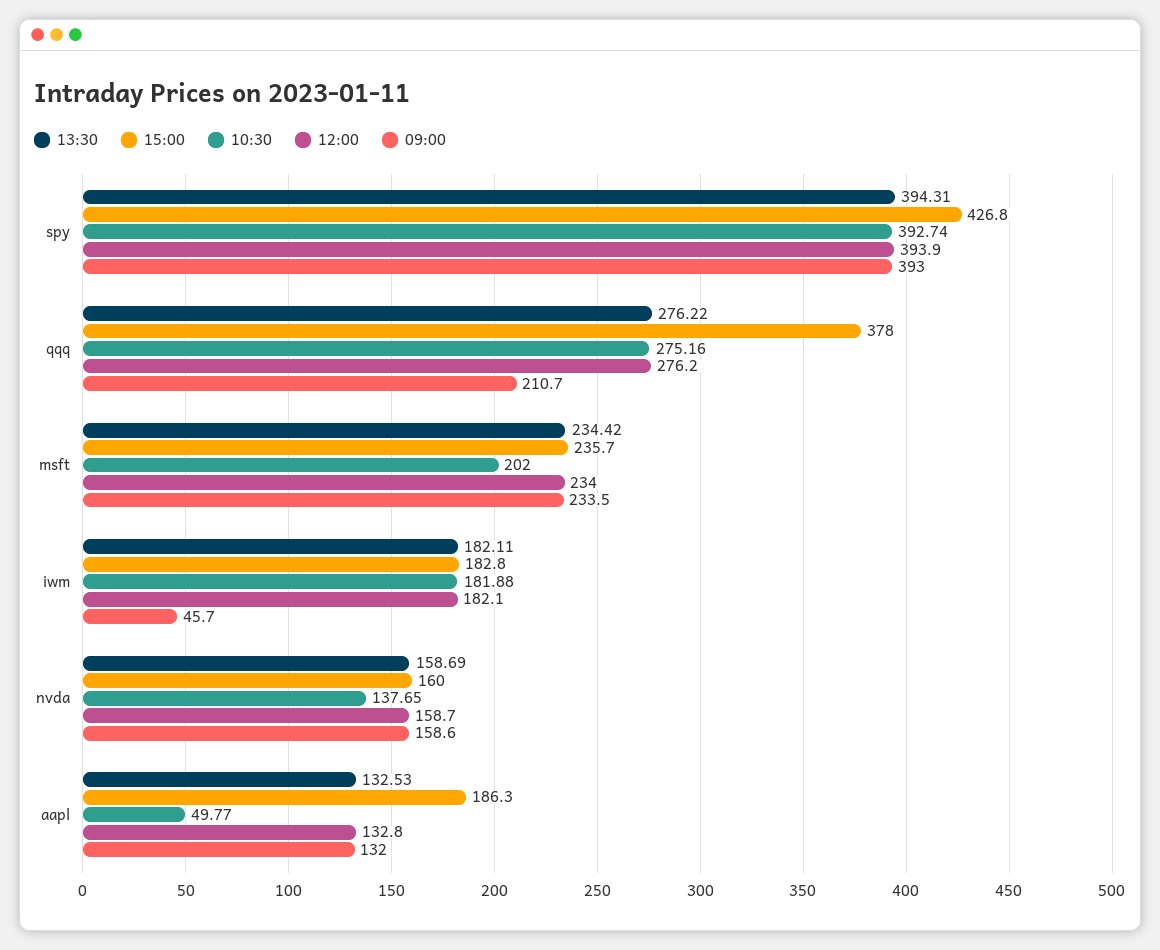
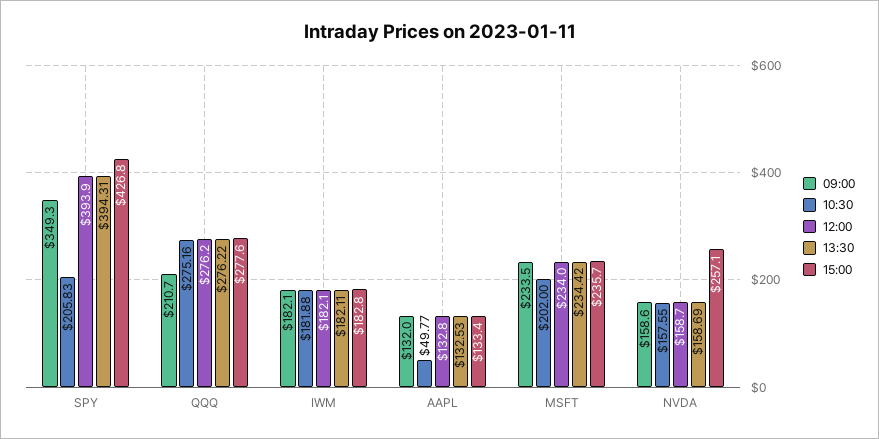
  {
    "13:30": {
      "spy": 394.31,
      "qqq": 276.22,
      "msft": 234.42,
      "iwm": 182.11,
      "nvda": 158.69,
      "aapl": 132.53
    },
    "15:00": {
      "spy": 426.8,
-     "qqq": 378,
+     "qqq": 277.6,
      "msft": 235.7,
      "iwm": 182.8,
-     "nvda": 160,
+     "nvda": 257.1,
-     "aapl": 186.3
+     "aapl": 133.4
    },
    "10:30": {
-     "spy": 392.74,
+     "spy": 205.83,
      "qqq": 275.16,
      "msft": 202,
      "iwm": 181.88,
-     "nvda": 137.65,
+     "nvda": 157.55,
      "aapl": 49.77
    },
    "12:00": {
      "spy": 393.9,
      "qqq": 276.2,
      "msft": 234,
      "iwm": 182.1,
      "nvda": 158.7,
      "aapl": 132.8
    },
    "09:00": {
-     "spy": 393,
+     "spy": 349.3,
      "qqq": 210.7,
      "msft": 233.5,
-     "iwm": 45.7,
+     "iwm": 182.1,
      "nvda": 158.6,
      "aapl": 132
    }
  }

